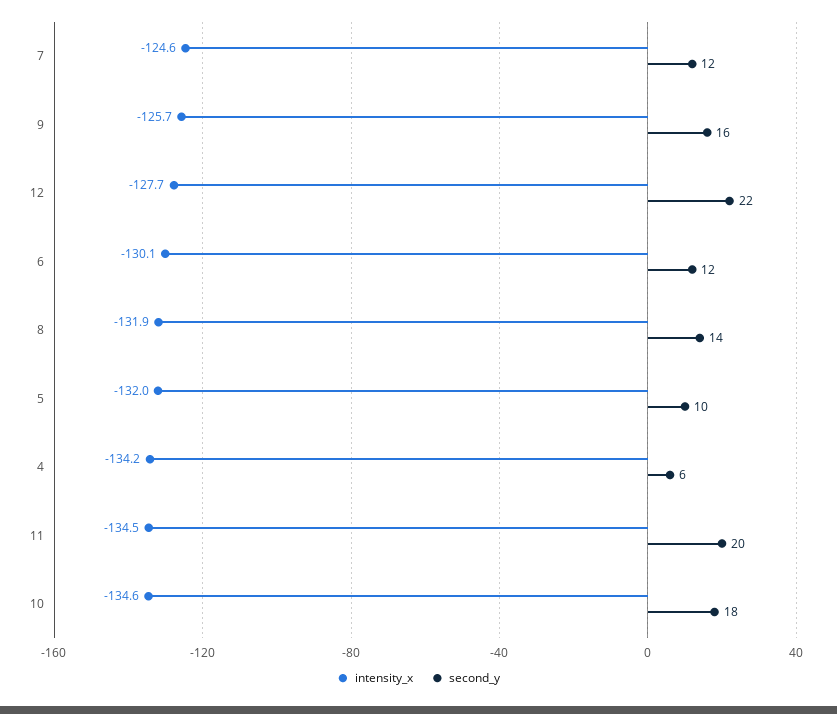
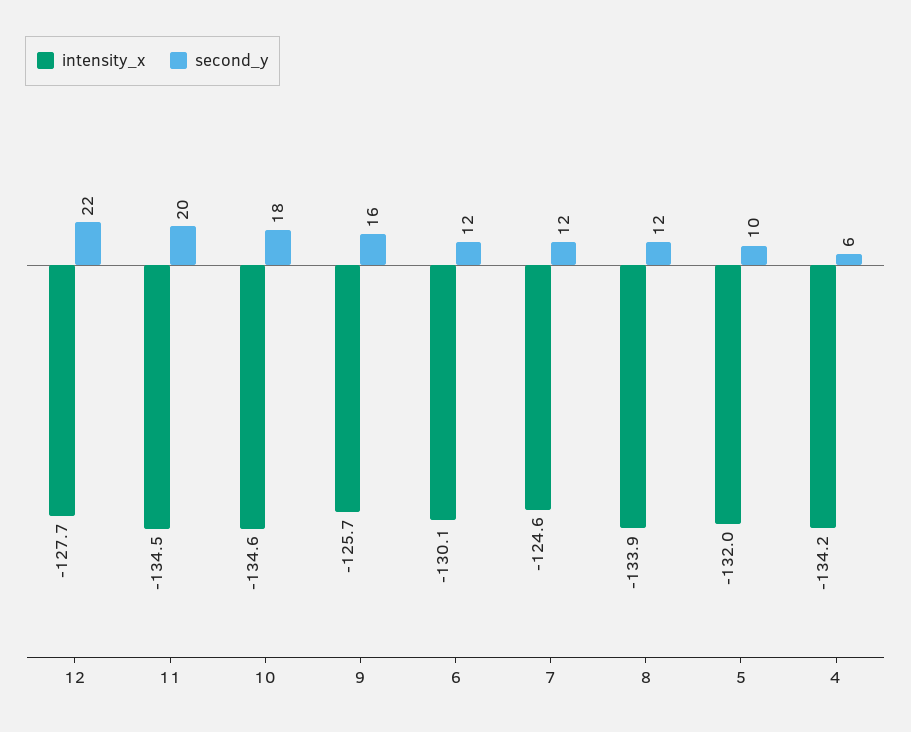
  {
    "intensity_x": {
      "7": -124.6,
      "9": -125.7,
      "12": -127.7,
      "6": -130.1,
-     "8": -131.9,
+     "8": -133.9,
      "5": -132,
      "4": -134.2,
      "11": -134.5,
      "10": -134.6
    },
    "second_y": {
      "7": 12,
      "9": 16,
      "12": 22,
      "6": 12,
-     "8": 14,
+     "8": 12,
      "5": 10,
      "4": 6,
      "11": 20,
      "10": 18
    }
  }

